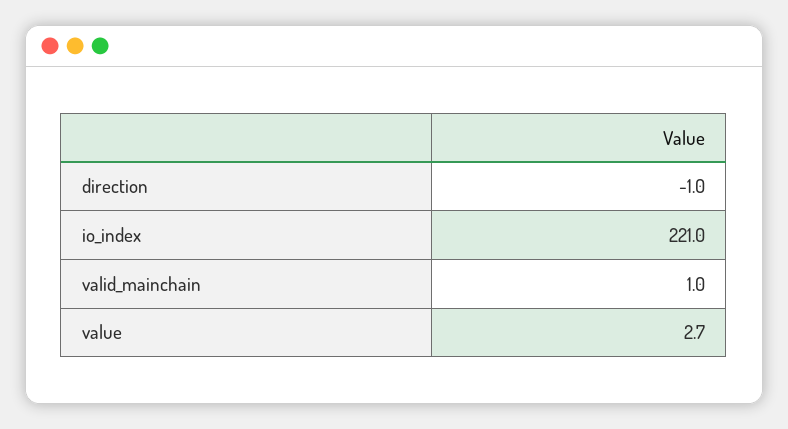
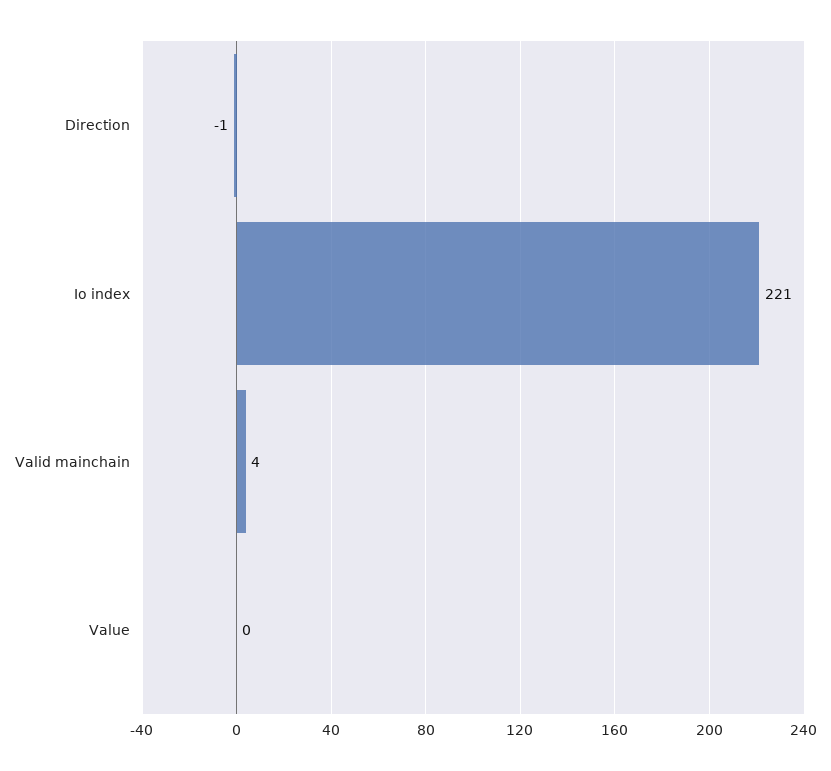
  {
    "direction": -1,
    "io_index": 221,
-   "valid_mainchain": 1,
+   "valid_mainchain": 4,
-   "value": 2.7
+   "value": 0
  }

